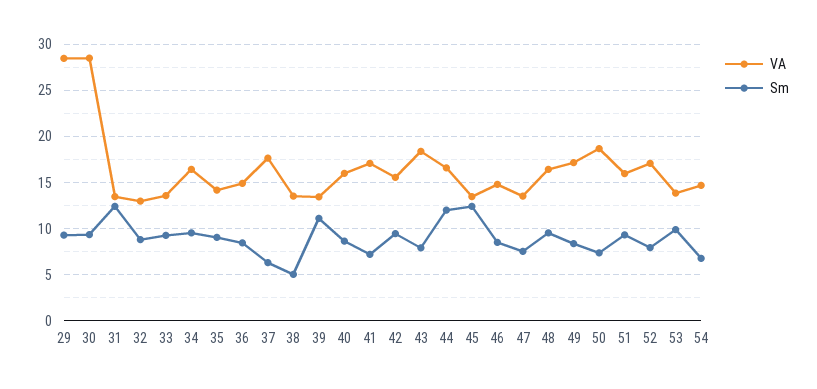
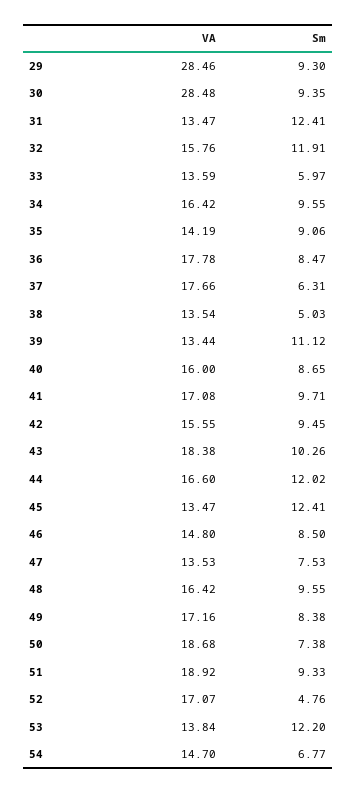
  {
    "VA": {
      "29": 28.46,
      "30": 28.48,
      "31": 13.47,
-     "32": 13,
+     "32": 15.76,
      "33": 13.59,
      "34": 16.42,
      "35": 14.19,
-     "36": 15,
+     "36": 17.78,
      "37": 17.66,
      "38": 13.54,
      "39": 13.44,
      "40": 16,
      "41": 17.08,
      "42": 15.55,
      "43": 18.38,
      "44": 16.6,
      "45": 13.47,
      "46": 14.8,
      "47": 13.53,
      "48": 16.42,
      "49": 17.16,
      "50": 18.68,
-     "51": 16,
+     "51": 18.92,
      "52": 17.07,
      "53": 13.84,
      "54": 14.7
    },
    "Sm": {
      "29": 9.3,
      "30": 9.35,
      "31": 12.41,
-     "32": 9,
+     "32": 11.91,
-     "33": 9,
+     "33": 5.97,
      "34": 9.55,
      "35": 9.06,
      "36": 8.47,
      "37": 6.31,
      "38": 5.03,
      "39": 11.12,
      "40": 8.65,
-     "41": 7,
+     "41": 9.71,
      "42": 9.45,
-     "43": 8,
+     "43": 10.26,
      "44": 12.02,
      "45": 12.41,
      "46": 8.5,
      "47": 7.53,
      "48": 9.55,
      "49": 8.38,
      "50": 7.38,
      "51": 9.33,
-     "52": 8,
+     "52": 4.76,
-     "53": 10,
+     "53": 12.2,
      "54": 6.77
    }
  }

